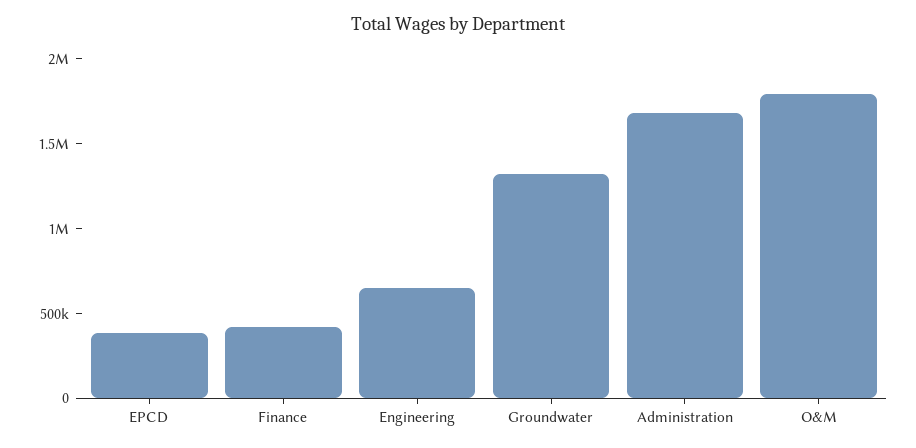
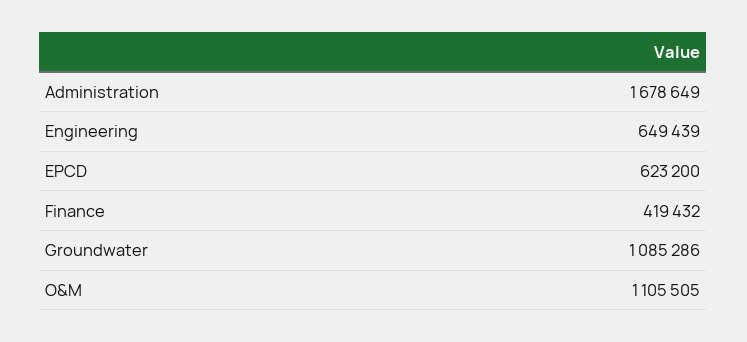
  {
-   "EPCD": 400000,
+   "EPCD": 623200,
    "Finance": 419432,
    "Engineering": 649439,
-   "Groundwater": 1300000,
+   "Groundwater": 1085286,
    "Administration": 1678649,
-   "O&M": 1800000
+   "O&M": 1105505
  }

